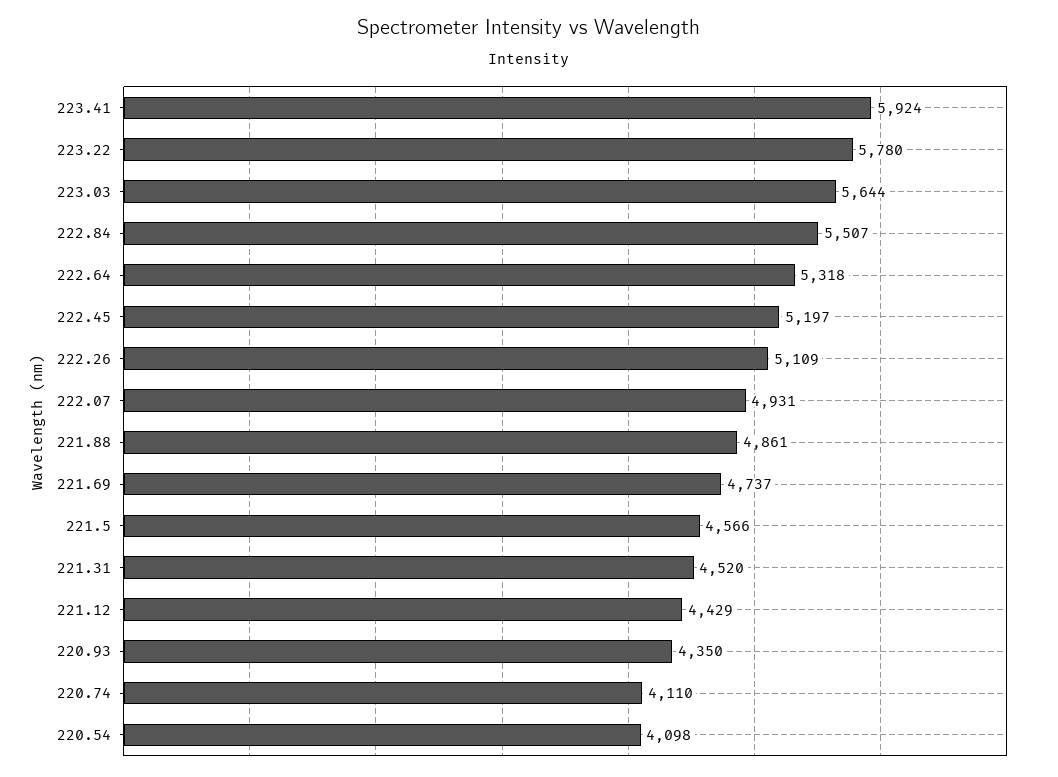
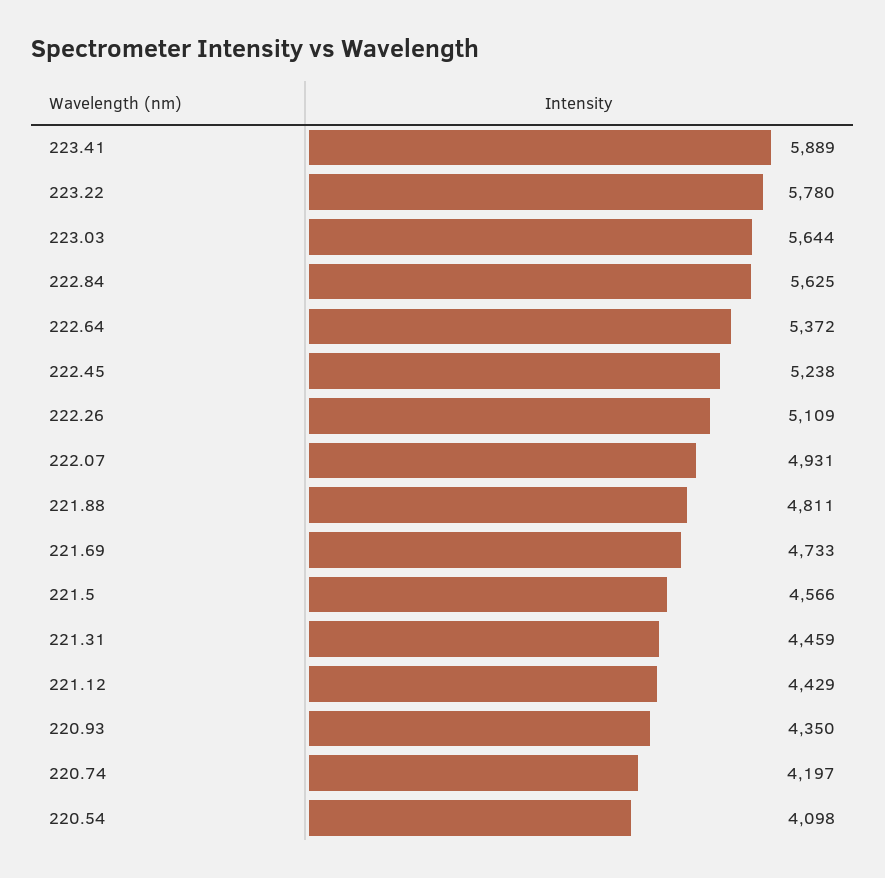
  {
-   "223.41": 5924,
+   "223.41": 5889,
    "223.22": 5780,
    "223.03": 5644,
-   "222.84": 5507,
+   "222.84": 5625,
-   "222.64": 5318,
+   "222.64": 5372,
-   "222.45": 5197,
+   "222.45": 5238,
    "222.26": 5109,
    "222.07": 4931,
-   "221.88": 4861,
+   "221.88": 4811,
-   "221.69": 4737,
+   "221.69": 4733,
    "221.5": 4566,
-   "221.31": 4520,
+   "221.31": 4459,
    "221.12": 4429,
    "220.93": 4350,
-   "220.74": 4110,
+   "220.74": 4197,
    "220.54": 4098
  }

